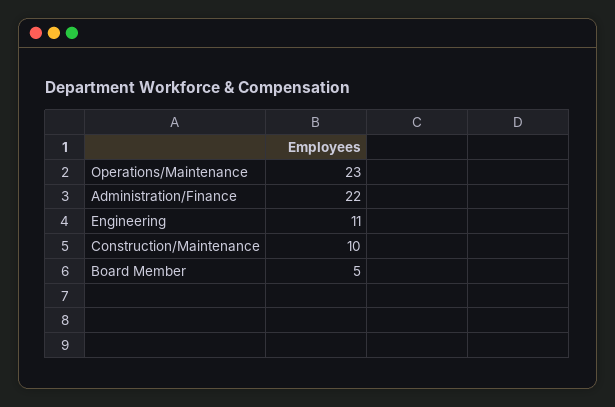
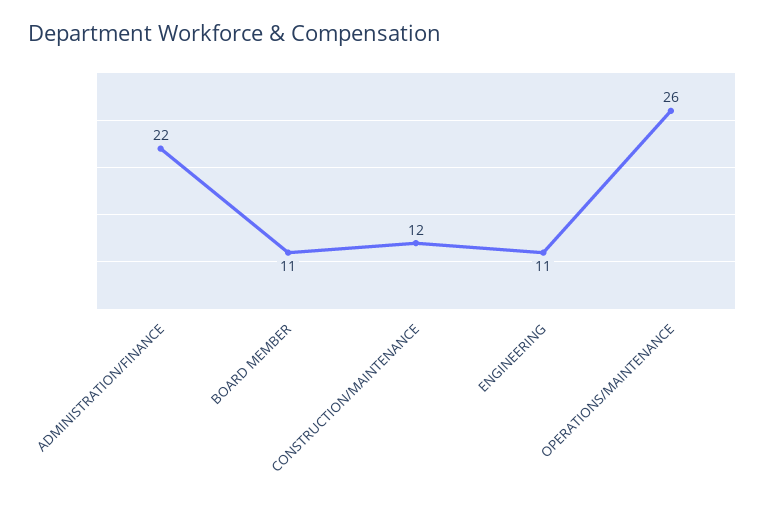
  {
-   "Operations/Maintenance": 23,
+   "Operations/Maintenance": 26,
    "Administration/Finance": 22,
    "Engineering": 11,
-   "Construction/Maintenance": 10,
+   "Construction/Maintenance": 12,
-   "Board Member": 5
+   "Board Member": 11
  }

